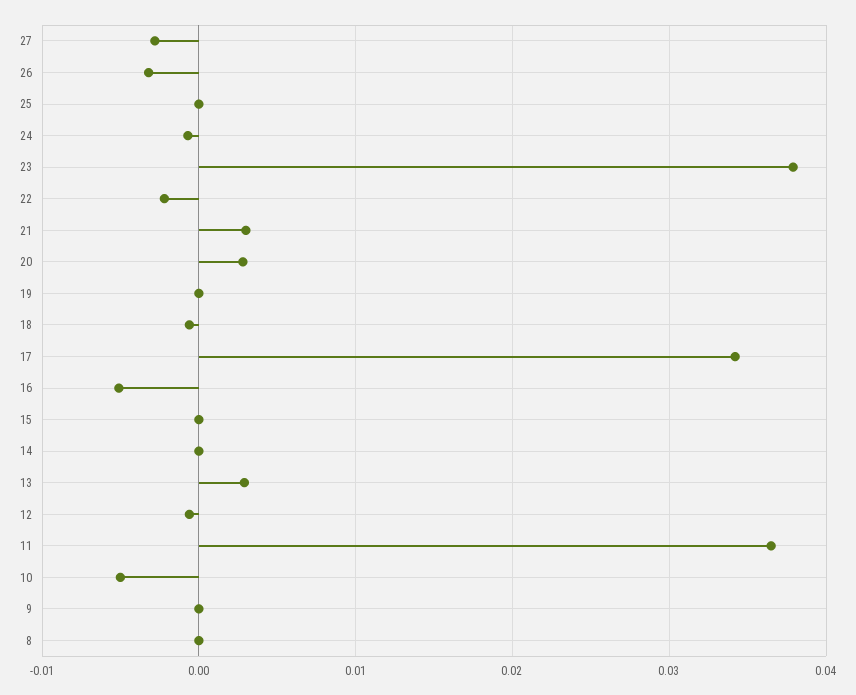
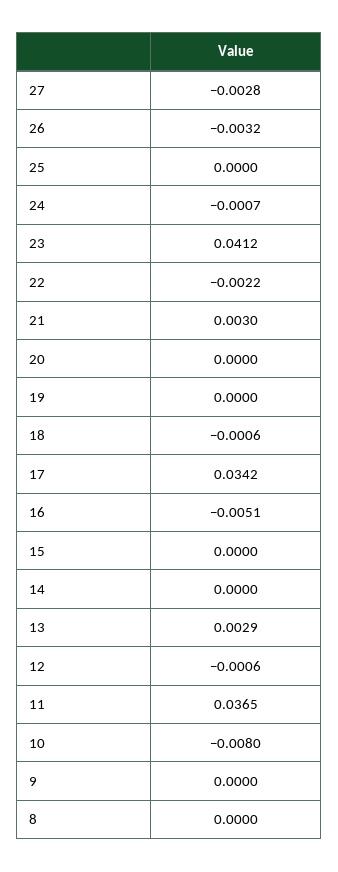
  {
    "27": -0.0028,
    "26": -0.0032,
    "25": 0,
    "24": -0.0007,
-   "23": 0.038,
+   "23": 0.0412,
    "22": -0.0022,
    "21": 0.003,
-   "20": 0.003,
+   "20": 0,
    "19": 0,
    "18": -0.0006,
    "17": 0.0342,
    "16": -0.0051,
    "15": 0,
    "14": 0,
    "13": 0.0029,
    "12": -0.0006,
    "11": 0.0365,
-   "10": -0.005,
+   "10": -0.008,
    "9": 0,
    "8": 0
  }

